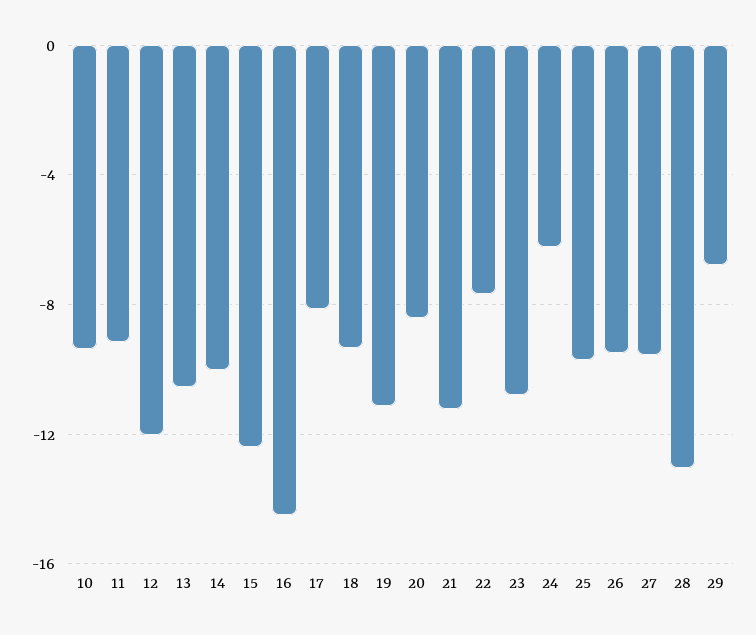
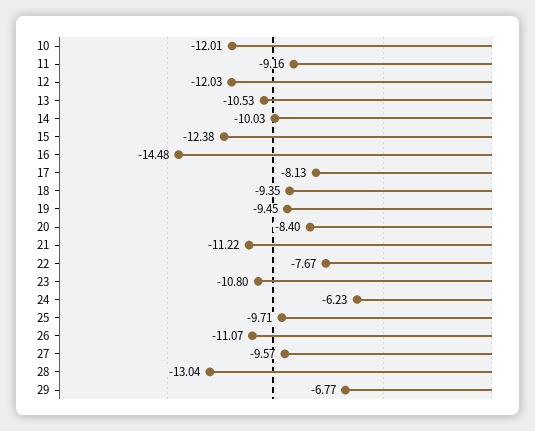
  {
-   "10": -9.5,
+   "10": -12.01,
    "11": -9.16,
    "12": -12.03,
    "13": -10.53,
    "14": -10.03,
    "15": -12.38,
    "16": -14.48,
    "17": -8.13,
    "18": -9.35,
-   "19": -11,
+   "19": -9.45,
    "20": -8.4,
    "21": -11.22,
    "22": -7.67,
    "23": -10.8,
    "24": -6.23,
    "25": -9.71,
-   "26": -9.5,
+   "26": -11.07,
    "27": -9.57,
    "28": -13.04,
    "29": -6.77
  }

